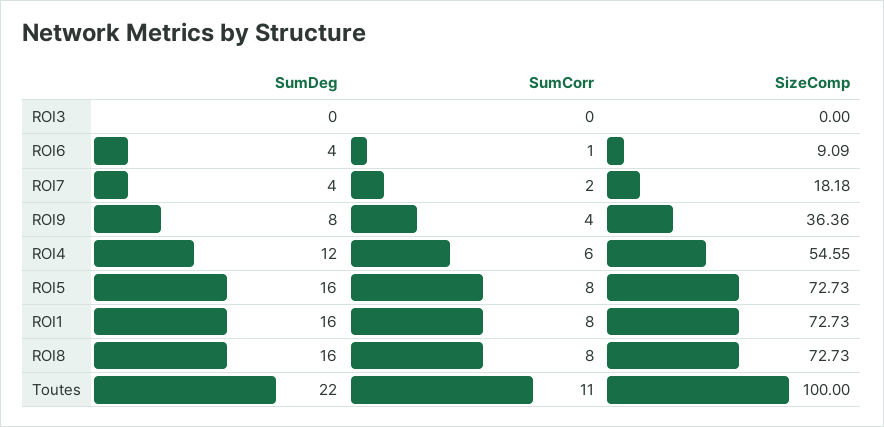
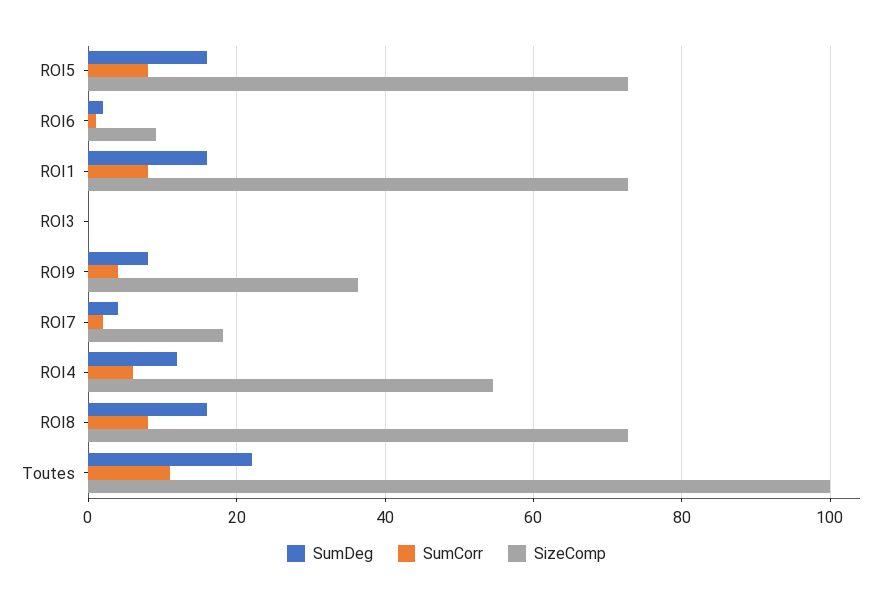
  {
    "SumDeg": {
      "ROI3": 0,
-     "ROI6": 4,
+     "ROI6": 2,
      "ROI7": 4,
      "ROI9": 8,
      "ROI4": 12,
      "ROI5": 16,
      "ROI1": 16,
      "ROI8": 16,
      "Toutes": 22
    },
    "SumCorr": {
      "ROI3": 0,
      "ROI6": 1,
      "ROI7": 2,
      "ROI9": 4,
      "ROI4": 6,
      "ROI5": 8,
      "ROI1": 8,
      "ROI8": 8,
      "Toutes": 11
    },
    "SizeComp": {
      "ROI3": 0,
      "ROI6": 9.09,
      "ROI7": 18.18,
      "ROI9": 36.36,
      "ROI4": 54.55,
      "ROI5": 72.73,
      "ROI1": 72.73,
      "ROI8": 72.73,
      "Toutes": 100
    }
  }

